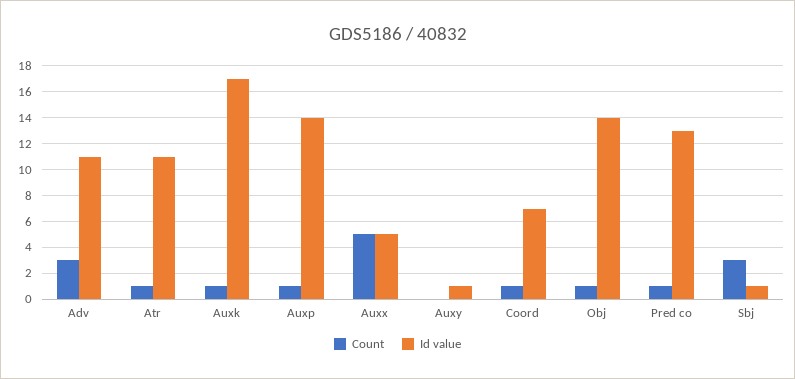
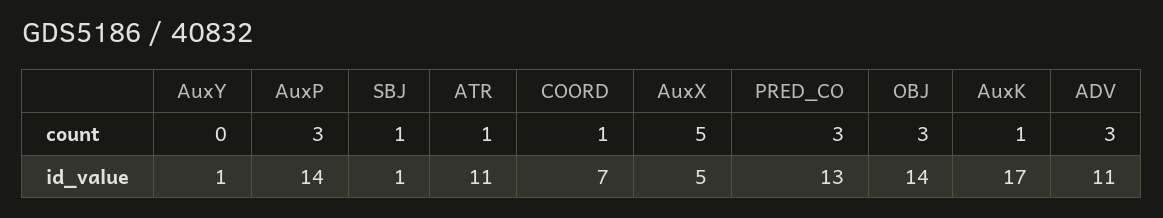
  {
    "Count": {
      "Adv": 3,
      "Atr": 1,
      "Auxk": 1,
-     "Auxp": 1,
+     "Auxp": 3,
      "Auxx": 5,
      "Auxy": 0,
      "Coord": 1,
-     "Obj": 1,
+     "Obj": 3,
-     "Pred co": 1,
+     "Pred co": 3,
-     "Sbj": 3
+     "Sbj": 1
    },
    "Id value": {
      "Adv": 11,
      "Atr": 11,
      "Auxk": 17,
      "Auxp": 14,
      "Auxx": 5,
      "Auxy": 1,
      "Coord": 7,
      "Obj": 14,
      "Pred co": 13,
      "Sbj": 1
    }
  }

